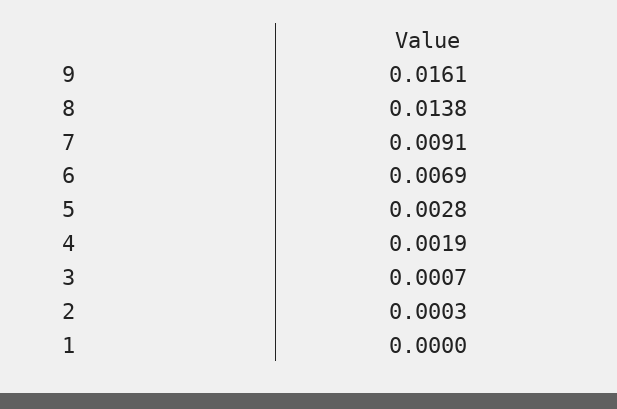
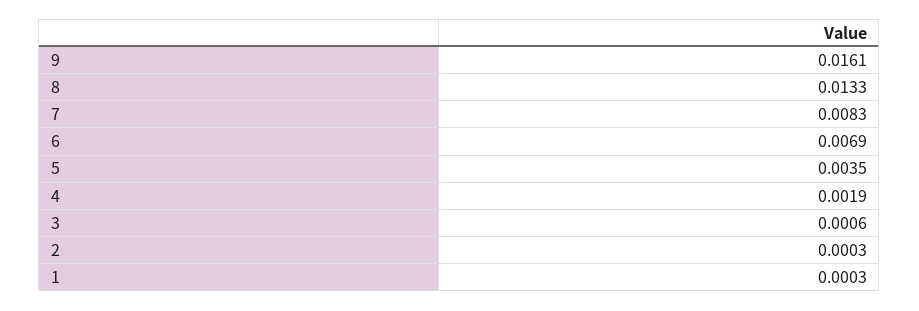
  {
    "9": 0.0161,
-   "8": 0.0138,
+   "8": 0.0133,
-   "7": 0.0091,
+   "7": 0.0083,
    "6": 0.0069,
-   "5": 0.0028,
+   "5": 0.0035,
    "4": 0.0019,
-   "3": 0.0007,
+   "3": 0.0006,
    "2": 0.0003,
-   "1": 0
+   "1": 0.0003
  }

